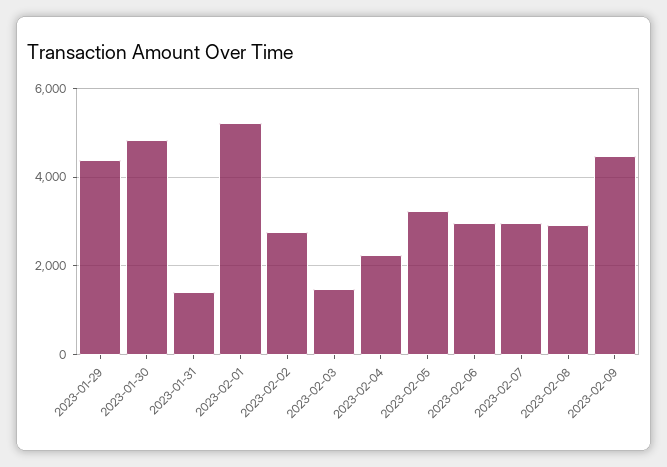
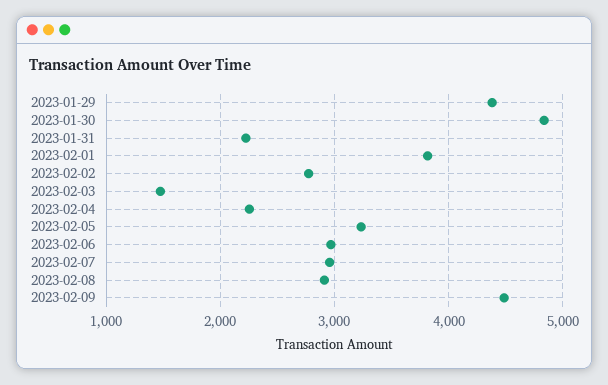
  {
    "2023-01-29": 4400,
    "2023-01-30": 4800,
-   "2023-01-31": 1400,
+   "2023-01-31": 2200,
-   "2023-02-01": 5200,
+   "2023-02-01": 3800,
    "2023-02-02": 2800,
    "2023-02-03": 1500,
    "2023-02-04": 2300,
    "2023-02-05": 3200,
    "2023-02-06": 3000,
    "2023-02-07": 3000,
    "2023-02-08": 2900,
    "2023-02-09": 4500
  }

